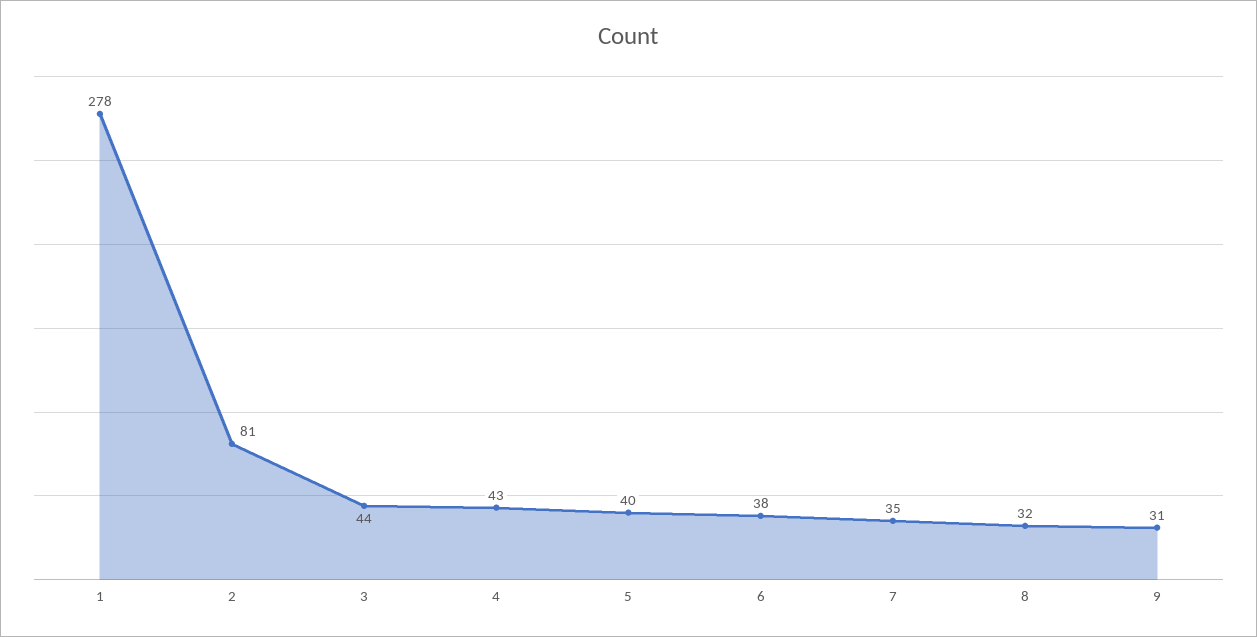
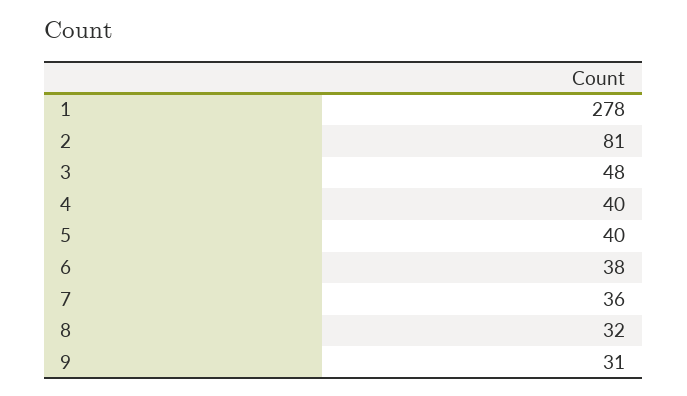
  {
    "1": 278,
    "2": 81,
-   "3": 44,
+   "3": 48,
-   "4": 43,
+   "4": 40,
    "5": 40,
    "6": 38,
-   "7": 35,
+   "7": 36,
    "8": 32,
    "9": 31
  }

